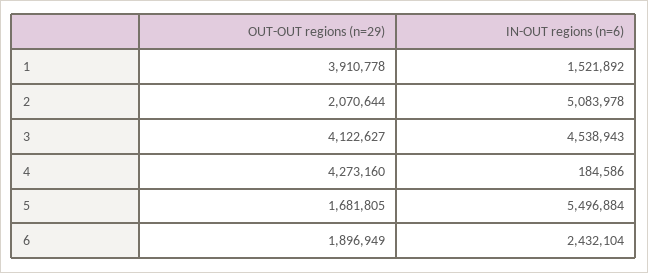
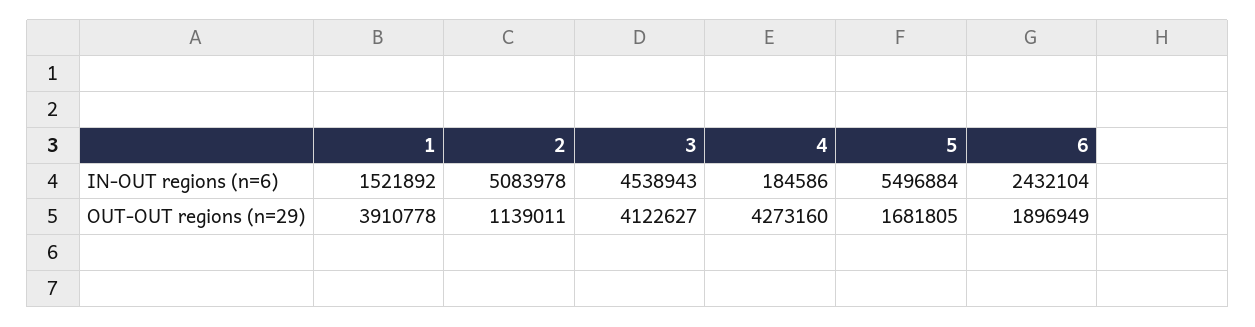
  {
    "OUT-OUT regions (n=29)": {
      "1": 3910778,
-     "2": 2070644,
+     "2": 1139011,
      "3": 4122627,
      "4": 4273160,
      "5": 1681805,
      "6": 1896949
    },
    "IN-OUT regions (n=6)": {
      "1": 1521892,
      "2": 5083978,
      "3": 4538943,
      "4": 184586,
      "5": 5496884,
      "6": 2432104
    }
  }

